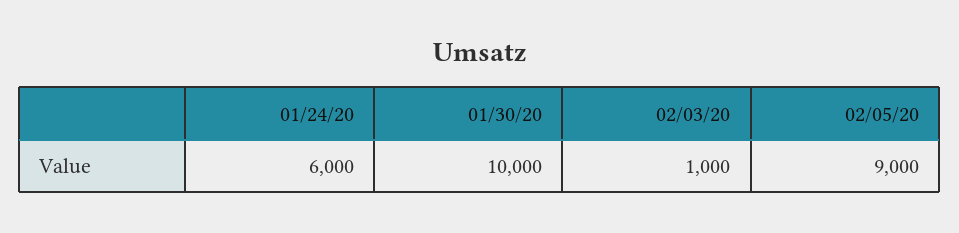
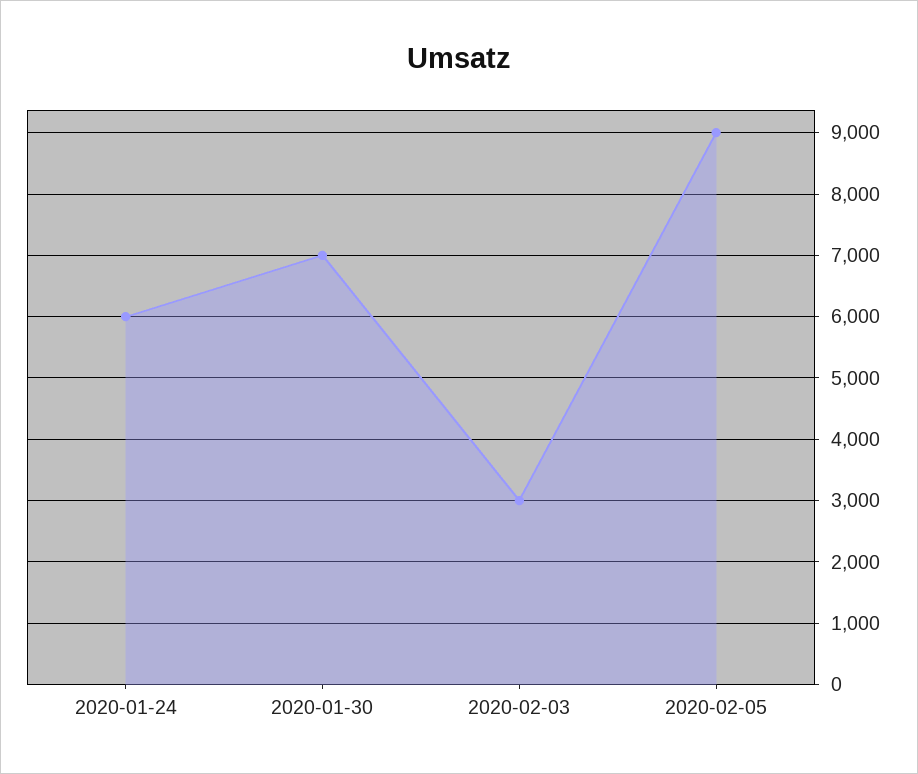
  {
    "01/24/20": 6000,
-   "01/30/20": 10000,
+   "01/30/20": 7000,
-   "02/03/20": 1000,
+   "02/03/20": 3000,
    "02/05/20": 9000
  }

